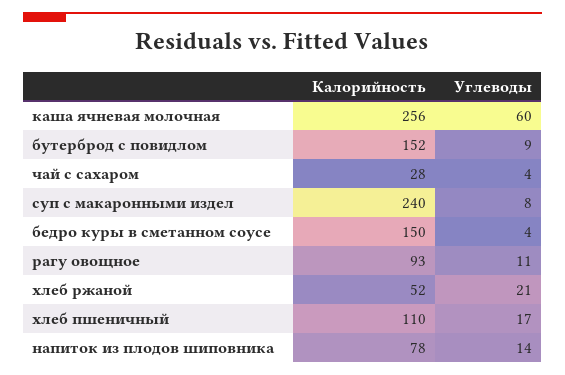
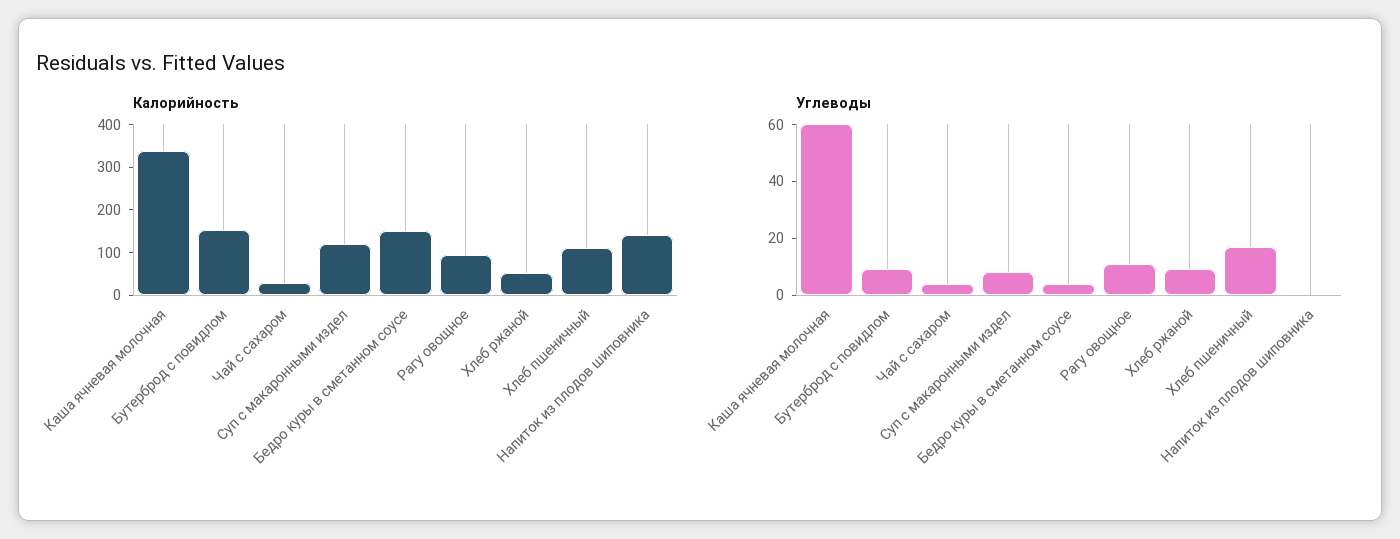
  {
    "Калорийность": {
-     "каша ячневая молочная": 256,
+     "каша ячневая молочная": 340,
      "бутерброд с повидлом": 152,
      "чай с сахаром": 28,
-     "суп с макаронными издел": 240,
+     "суп с макаронными издел": 120,
      "бедро куры в сметанном соусе": 150,
      "рагу овощное": 93,
      "хлеб ржаной": 52,
      "хлеб пшеничный": 110,
-     "напиток из плодов шиповника": 78
+     "напиток из плодов шиповника": 140
    },
    "Углеводы": {
      "каша ячневая молочная": 60,
      "бутерброд с повидлом": 9,
      "чай с сахаром": 4,
      "суп с макаронными издел": 8,
      "бедро куры в сметанном соусе": 4,
      "рагу овощное": 11,
-     "хлеб ржаной": 21,
+     "хлеб ржаной": 10,
      "хлеб пшеничный": 17,
-     "напиток из плодов шиповника": 14
+     "напиток из плодов шиповника": 0
    }
  }

